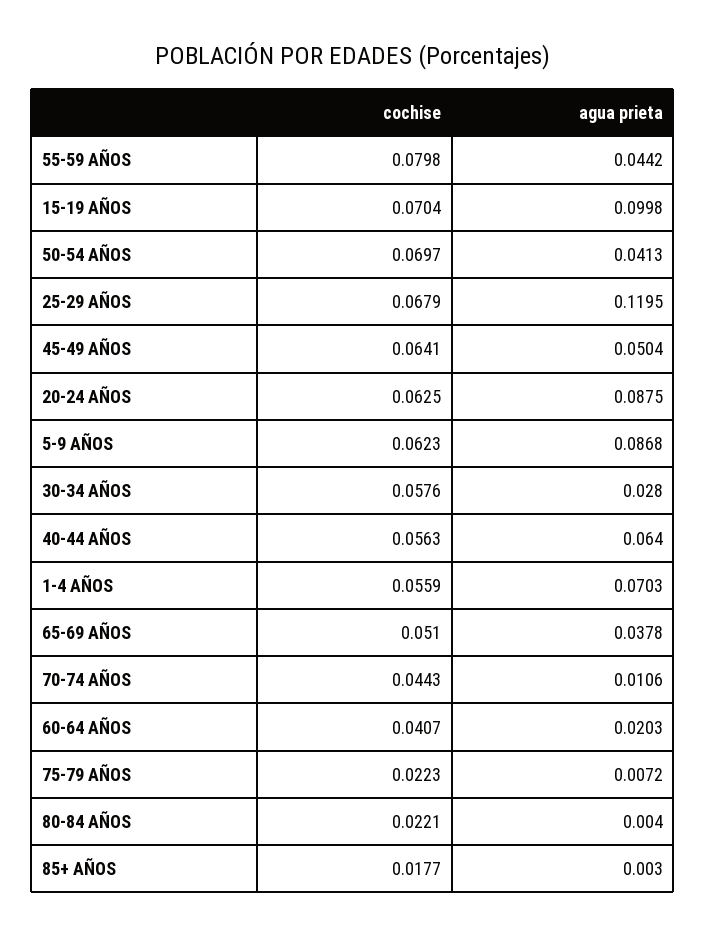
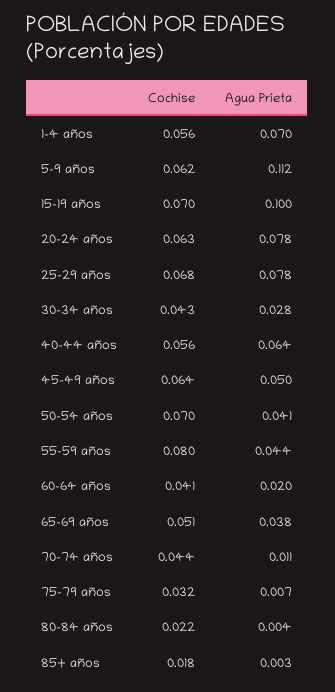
  {
    "cochise": {
      "55-59 AÑOS": 0.0798,
      "15-19 AÑOS": 0.0704,
      "50-54 AÑOS": 0.0697,
      "25-29 AÑOS": 0.0679,
      "45-49 AÑOS": 0.0641,
      "20-24 AÑOS": 0.0625,
      "5-9 AÑOS": 0.0623,
-     "30-34 AÑOS": 0.0576,
+     "30-34 AÑOS": 0.043,
      "40-44 AÑOS": 0.0563,
      "1-4 AÑOS": 0.0559,
      "65-69 AÑOS": 0.051,
      "70-74 AÑOS": 0.0443,
      "60-64 AÑOS": 0.0407,
-     "75-79 AÑOS": 0.0223,
+     "75-79 AÑOS": 0.032,
      "80-84 AÑOS": 0.0221,
      "85+ AÑOS": 0.0177
    },
    "agua prieta": {
      "55-59 AÑOS": 0.0442,
      "15-19 AÑOS": 0.0998,
      "50-54 AÑOS": 0.0413,
-     "25-29 AÑOS": 0.1195,
+     "25-29 AÑOS": 0.078,
      "45-49 AÑOS": 0.0504,
-     "20-24 AÑOS": 0.0875,
+     "20-24 AÑOS": 0.078,
-     "5-9 AÑOS": 0.0868,
+     "5-9 AÑOS": 0.112,
      "30-34 AÑOS": 0.028,
      "40-44 AÑOS": 0.064,
      "1-4 AÑOS": 0.0703,
      "65-69 AÑOS": 0.0378,
      "70-74 AÑOS": 0.0106,
      "60-64 AÑOS": 0.0203,
      "75-79 AÑOS": 0.0072,
      "80-84 AÑOS": 0.004,
      "85+ AÑOS": 0.003
    }
  }

